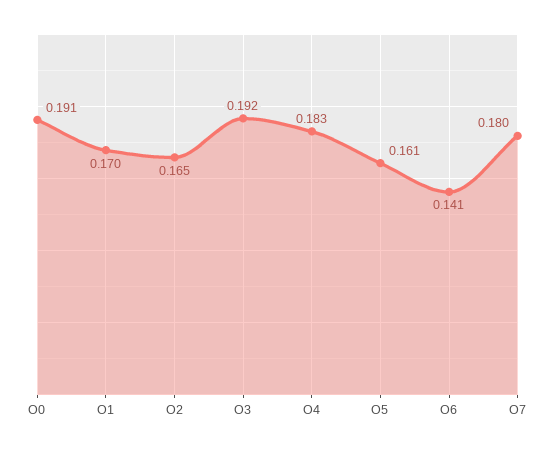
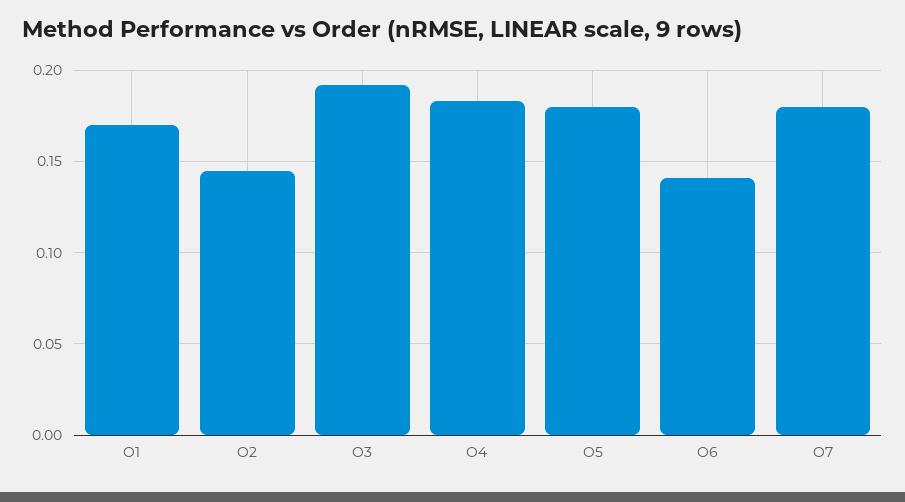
  {
-   "O0": 0.191,
    "O1": 0.17,
-   "O2": 0.165,
+   "O2": 0.145,
    "O3": 0.192,
    "O4": 0.183,
-   "O5": 0.161,
+   "O5": 0.18,
    "O6": 0.141,
    "O7": 0.18
  }

